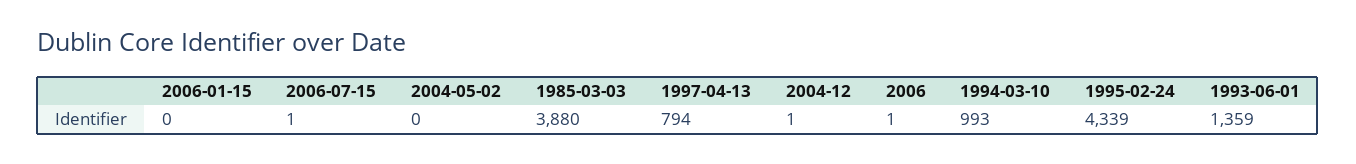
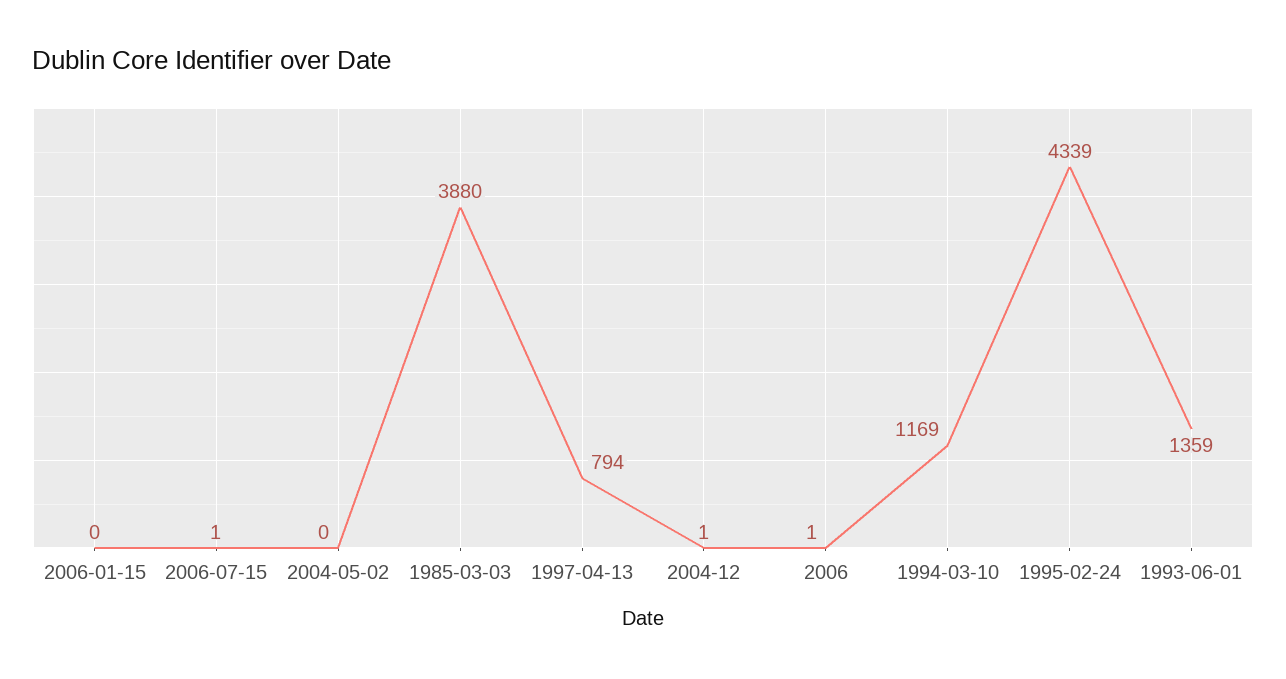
  {
    "2006-01-15": 0,
    "2006-07-15": 1,
    "2004-05-02": 0,
    "1985-03-03": 3880,
    "1997-04-13": 794,
    "2004-12": 1,
    "2006": 1,
-   "1994-03-10": 993,
+   "1994-03-10": 1169,
    "1995-02-24": 4339,
    "1993-06-01": 1359
  }

